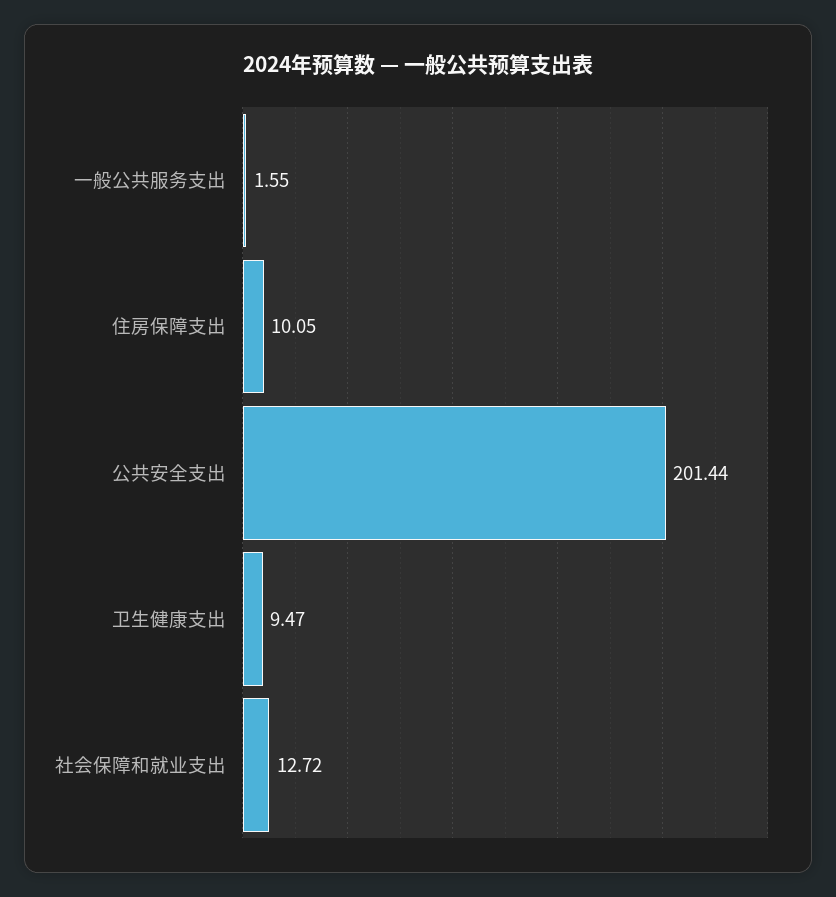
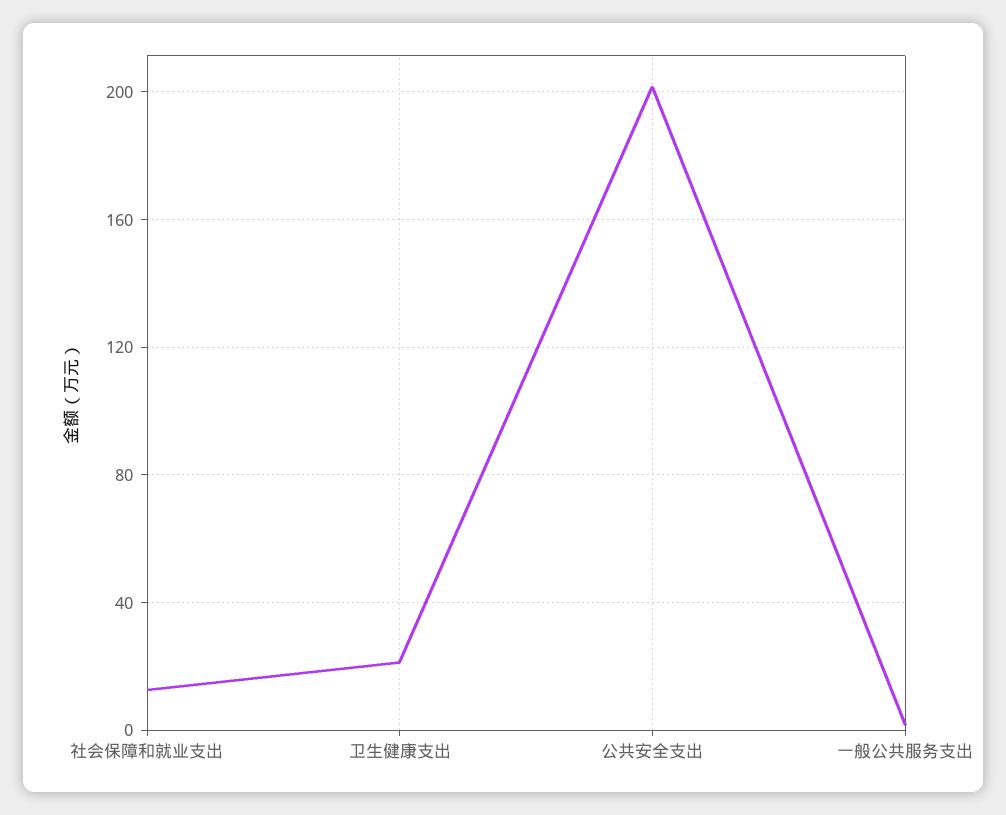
  {
    "一般公共服务支出": 1.55,
-   "住房保障支出": 10.05,
    "公共安全支出": 201.44,
-   "卫生健康支出": 9.47,
+   "卫生健康支出": 20,
    "社会保障和就业支出": 12.72
  }

